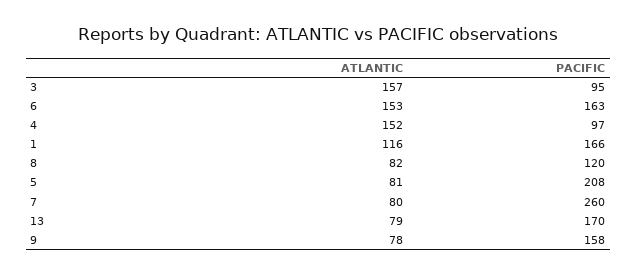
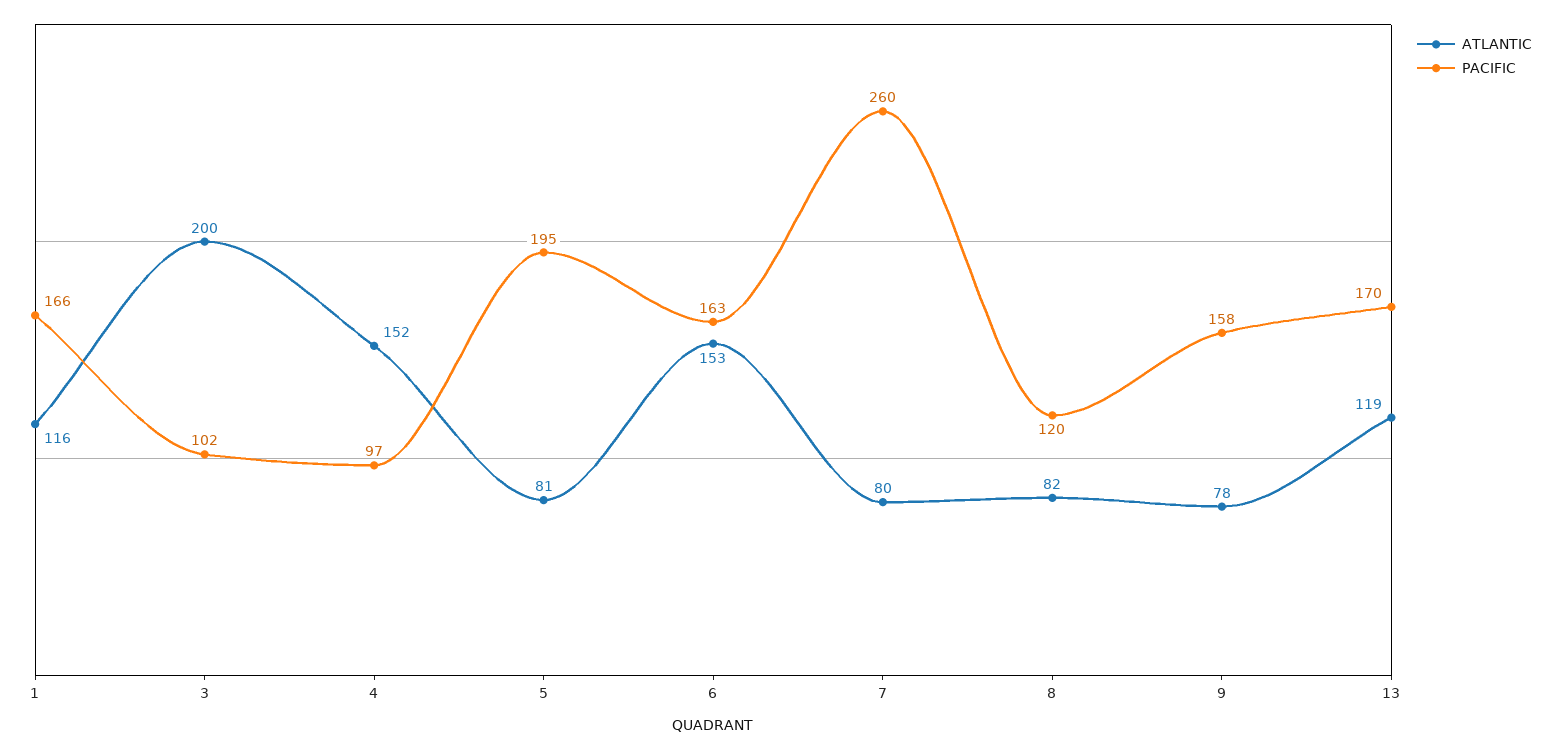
  {
    "ATLANTIC": {
-     "3": 157,
+     "3": 200,
      "6": 153,
      "4": 152,
      "1": 116,
      "8": 82,
      "5": 81,
      "7": 80,
-     "13": 79,
+     "13": 119,
      "9": 78
    },
    "PACIFIC": {
-     "3": 95,
+     "3": 102,
      "6": 163,
      "4": 97,
      "1": 166,
      "8": 120,
-     "5": 208,
+     "5": 195,
      "7": 260,
      "13": 170,
      "9": 158
    }
  }

